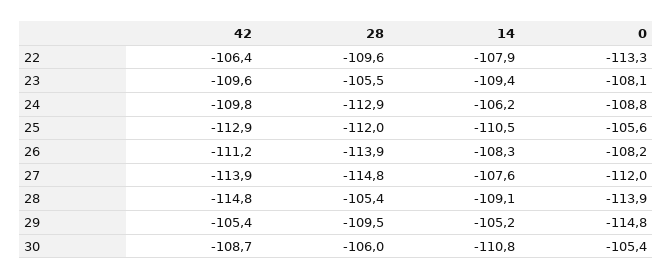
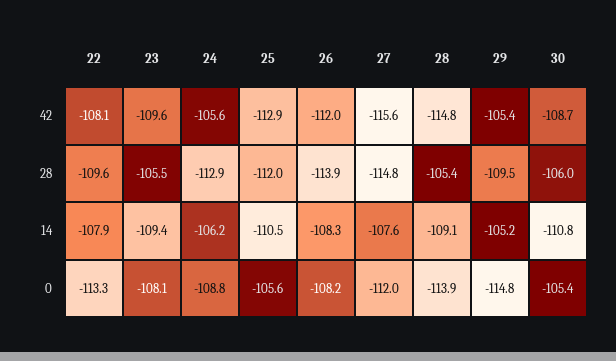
  {
    "42": {
-     "22": -106.4,
+     "22": -108.1,
      "23": -109.6,
-     "24": -109.8,
+     "24": -105.6,
      "25": -112.9,
-     "26": -111.2,
+     "26": -112,
-     "27": -113.9,
+     "27": -115.6,
      "28": -114.8,
      "29": -105.4,
      "30": -108.7
    },
    "28": {
      "22": -109.6,
      "23": -105.5,
      "24": -112.9,
      "25": -112,
      "26": -113.9,
      "27": -114.8,
      "28": -105.4,
      "29": -109.5,
      "30": -106
    },
    "14": {
      "22": -107.9,
      "23": -109.4,
      "24": -106.2,
      "25": -110.5,
      "26": -108.3,
      "27": -107.6,
      "28": -109.1,
      "29": -105.2,
      "30": -110.8
    },
    "0": {
      "22": -113.3,
      "23": -108.1,
      "24": -108.8,
      "25": -105.6,
      "26": -108.2,
      "27": -112,
      "28": -113.9,
      "29": -114.8,
      "30": -105.4
    }
  }

